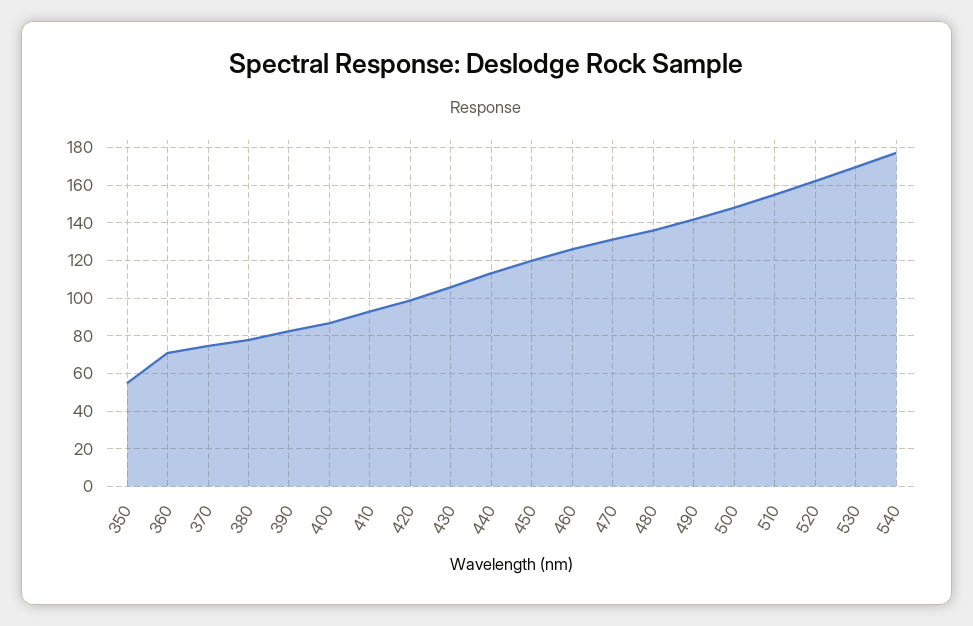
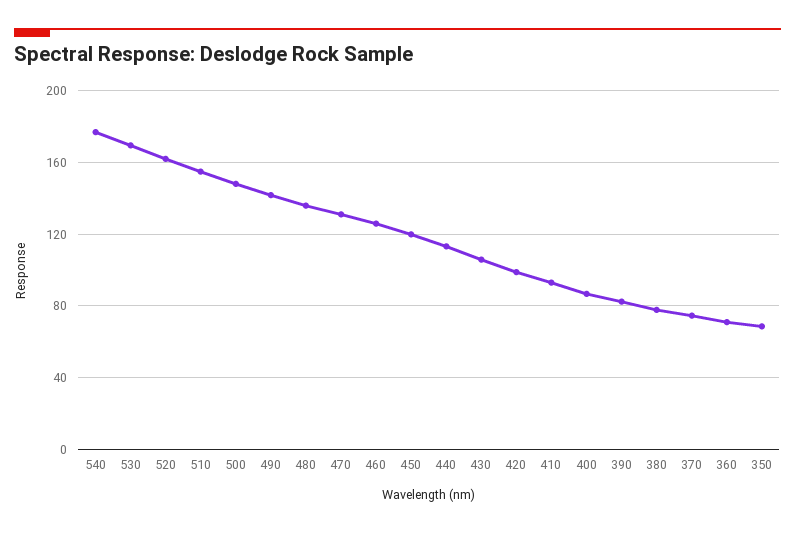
  {
-   "350": 55,
+   "350": 70,
    "360": 70,
    "370": 75,
    "380": 80,
    "390": 80,
    "400": 85,
    "410": 95,
    "420": 100,
    "430": 105,
    "440": 115,
    "450": 120,
    "460": 125,
    "470": 130,
    "480": 135,
    "490": 140,
    "500": 150,
    "510": 155,
    "520": 160,
    "530": 170,
    "540": 175
  }

